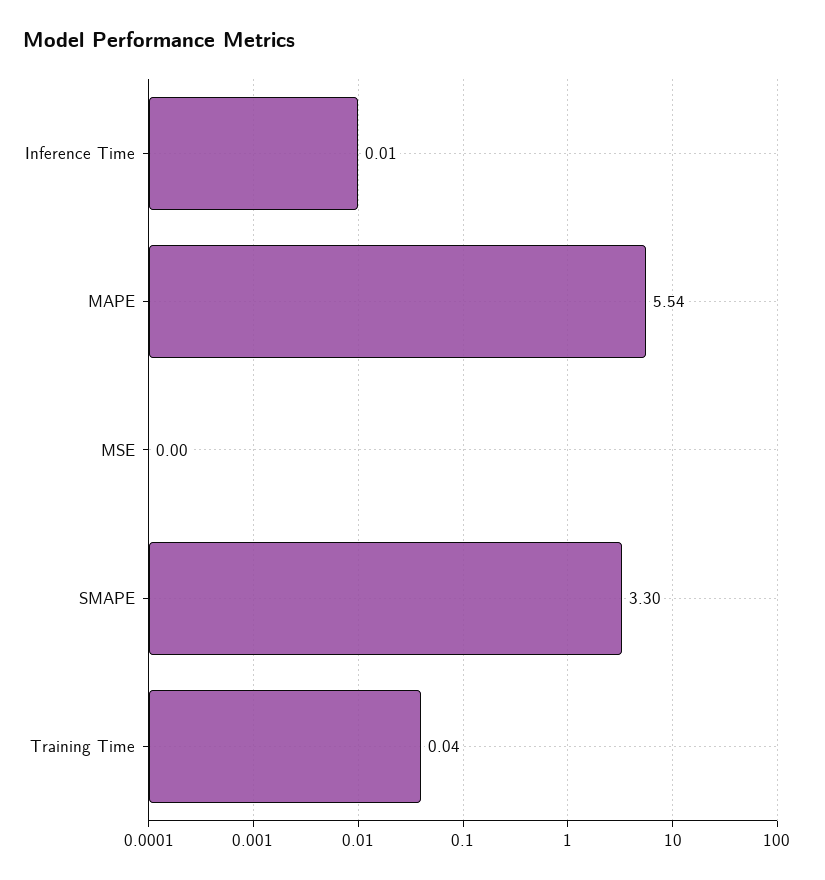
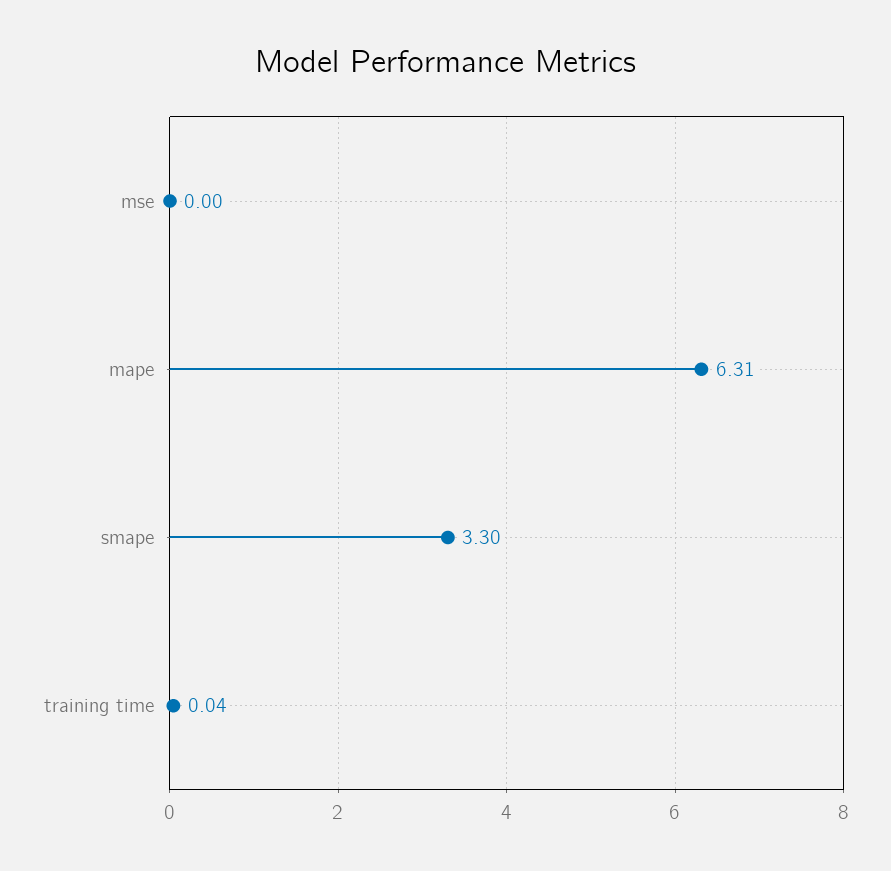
  {
-   "Inference Time": 0.01,
-   "MAPE": 5.54,
+   "MAPE": 6.31,
    "MSE": 0,
    "SMAPE": 3.3,
    "Training Time": 0.04
  }

